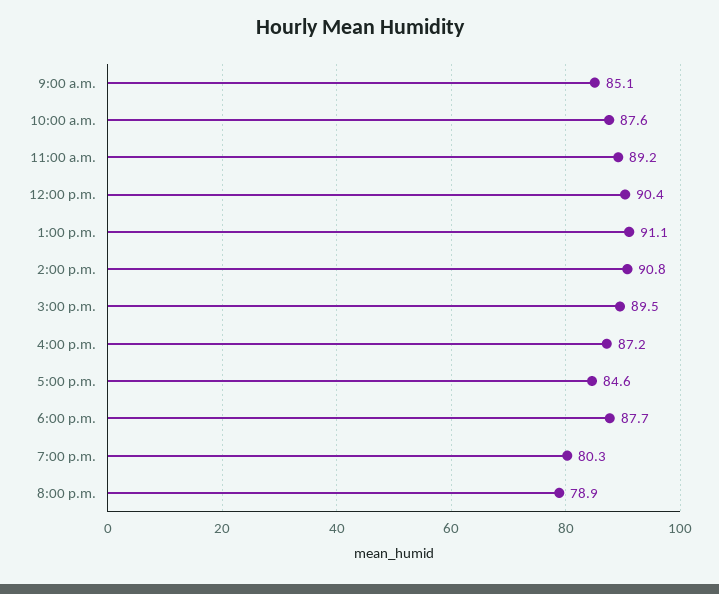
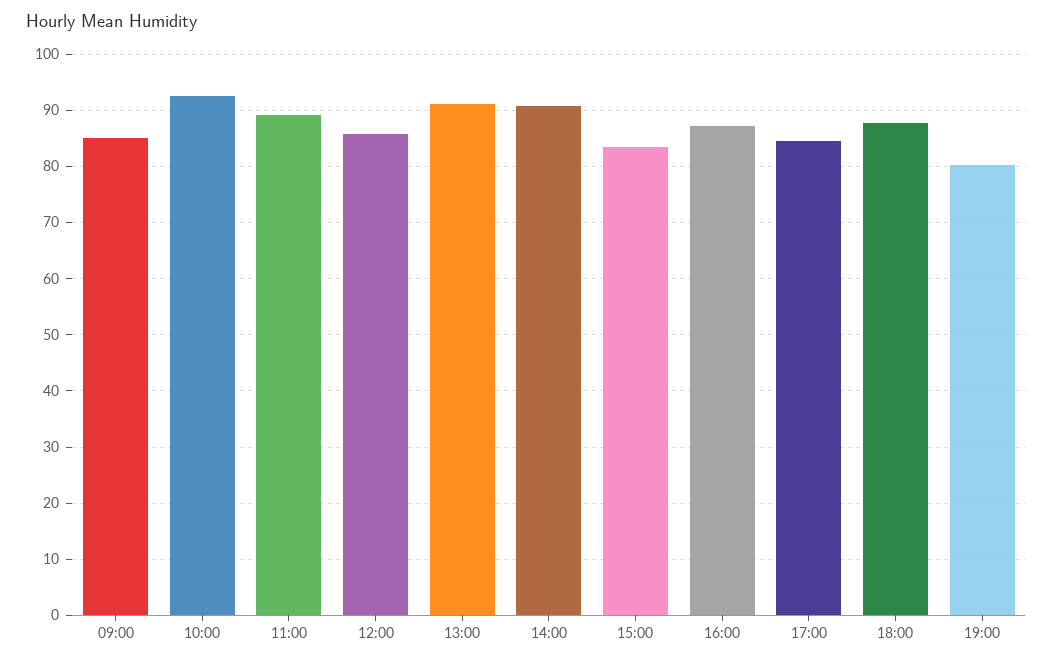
  {
    "9:00 a.m.": 85.1,
-   "10:00 a.m.": 87.6,
+   "10:00 a.m.": 92,
    "11:00 a.m.": 89.2,
-   "12:00 p.m.": 90.4,
+   "12:00 p.m.": 86,
    "1:00 p.m.": 91.1,
    "2:00 p.m.": 90.8,
-   "3:00 p.m.": 89.5,
+   "3:00 p.m.": 84,
    "4:00 p.m.": 87.2,
    "5:00 p.m.": 84.6,
    "6:00 p.m.": 87.7,
-   "7:00 p.m.": 80.3,
+   "7:00 p.m.": 80.3
-   "8:00 p.m.": 78.9
  }

